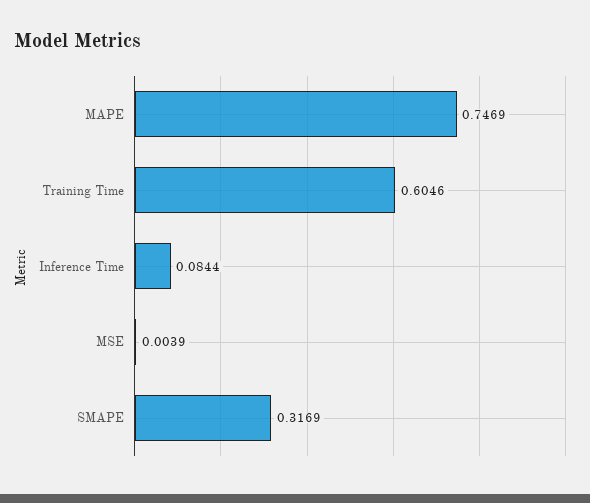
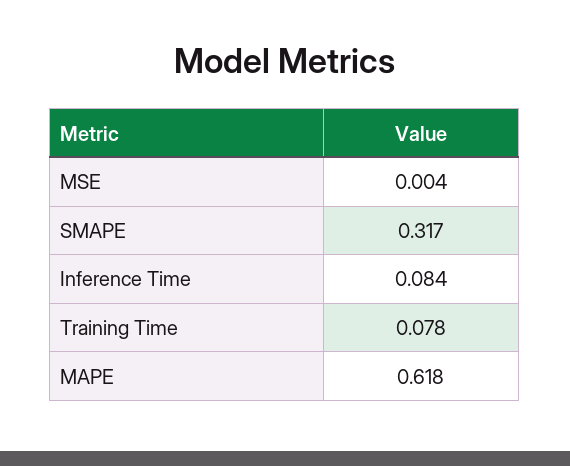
  {
-   "MAPE": 0.7469,
+   "MAPE": 0.618,
-   "Training Time": 0.6046,
+   "Training Time": 0.078,
    "Inference Time": 0.0844,
    "MSE": 0.0039,
    "SMAPE": 0.3169
  }

